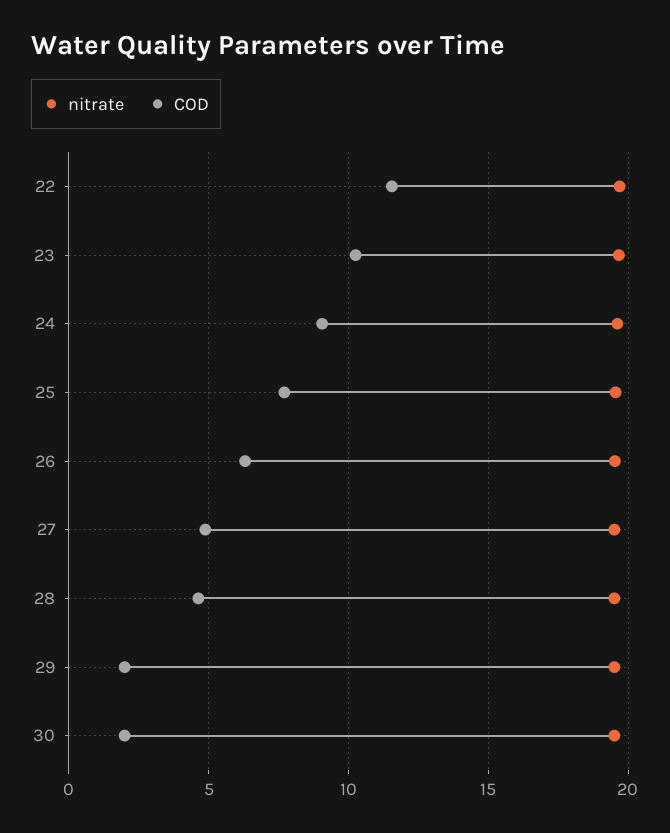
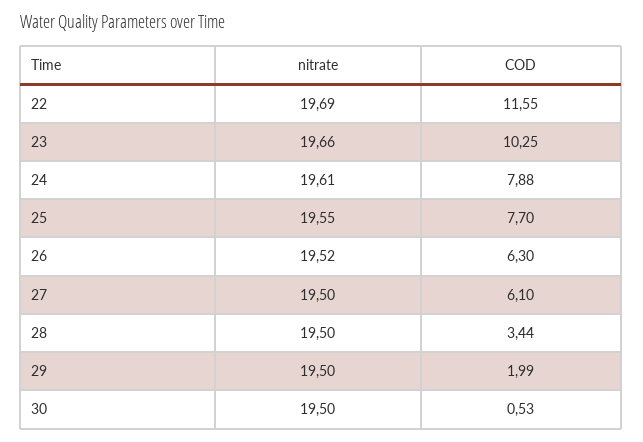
  {
    "nitrate": {
      "22": 19.69,
      "23": 19.66,
      "24": 19.61,
      "25": 19.55,
      "26": 19.52,
      "27": 19.5,
      "28": 19.5,
      "29": 19.5,
      "30": 19.5
    },
    "COD": {
      "22": 11.55,
      "23": 10.25,
-     "24": 9,
+     "24": 7.88,
      "25": 7.7,
      "26": 6.3,
-     "27": 5,
+     "27": 6.1,
-     "28": 4.5,
+     "28": 3.44,
      "29": 1.99,
-     "30": 2
+     "30": 0.53
    }
  }

